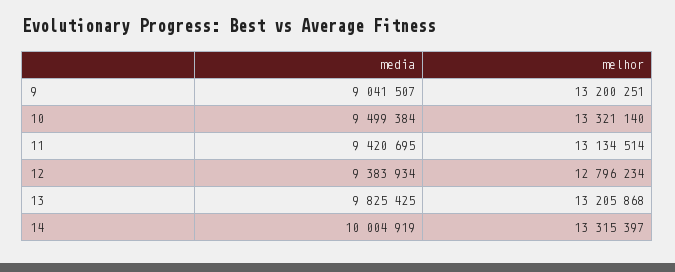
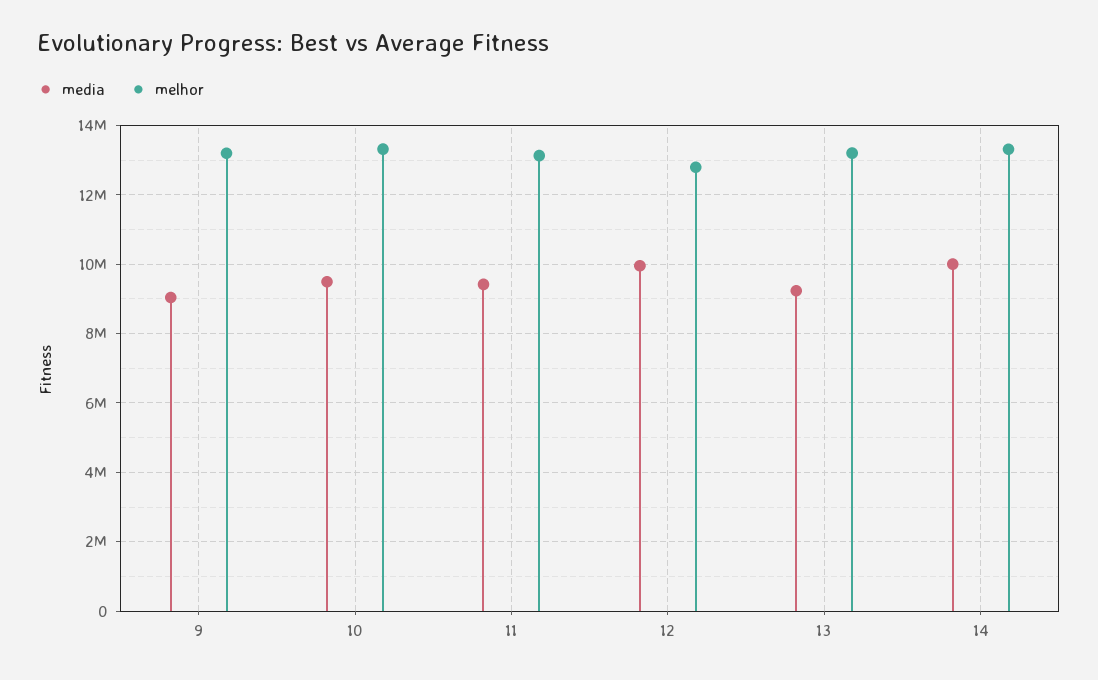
  {
    "media": {
      "9": 9041507,
      "10": 9499384,
      "11": 9420695,
-     "12": 9383934,
+     "12": 10000000,
-     "13": 9825425,
+     "13": 9200000,
      "14": 10004919
    },
    "melhor": {
      "9": 13200251,
      "10": 13321140,
      "11": 13134514,
      "12": 12796234,
      "13": 13205868,
      "14": 13315397
    }
  }

